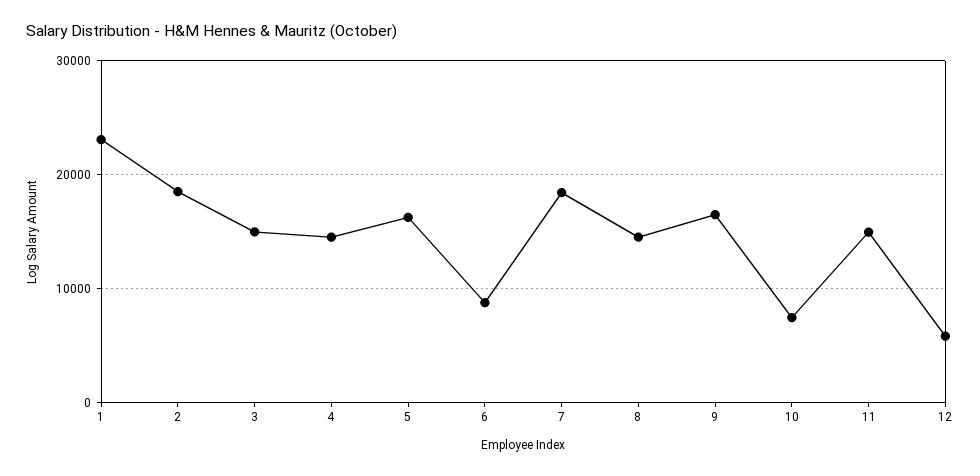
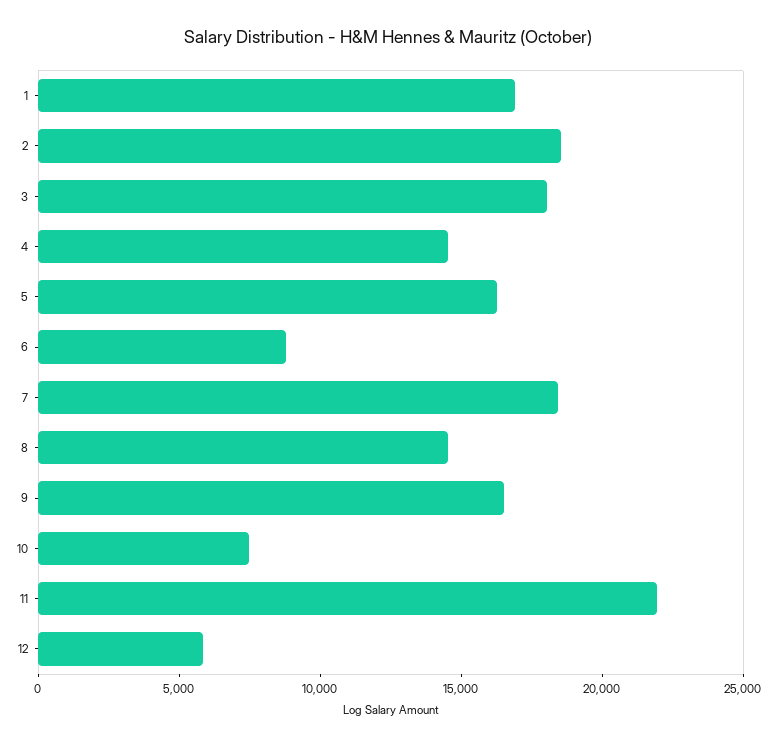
  {
-   "1": 23000,
+   "1": 17000,
    "2": 19000,
-   "3": 15000,
+   "3": 18000,
    "4": 15000,
    "5": 16000,
    "6": 9000,
    "7": 18000,
    "8": 15000,
    "9": 16000,
    "10": 7000,
-   "11": 15000,
+   "11": 22000,
    "12": 6000
  }

